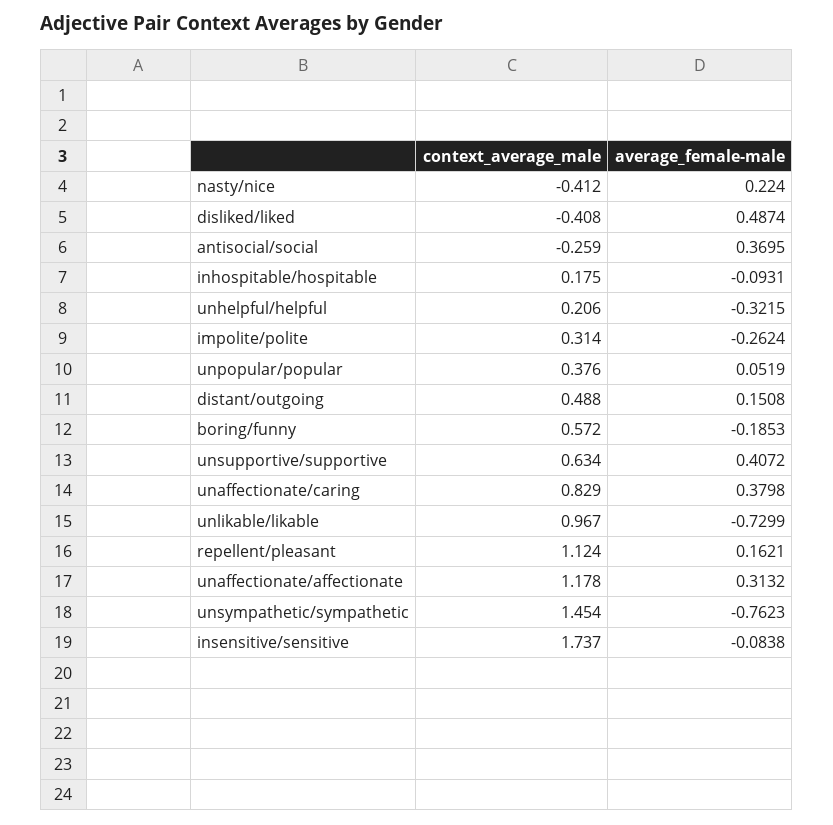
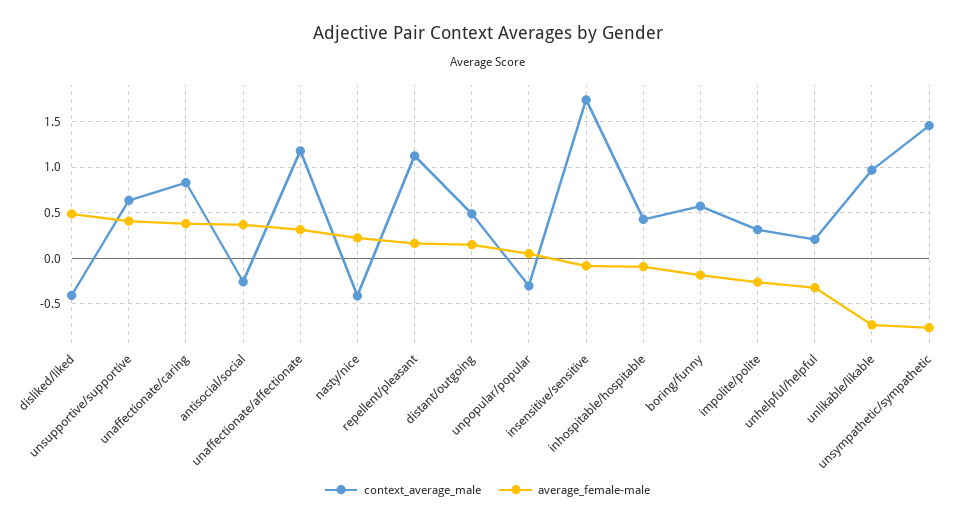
  {
    "context_average_male": {
      "nasty/nice": -0.412,
      "disliked/liked": -0.408,
      "antisocial/social": -0.259,
-     "inhospitable/hospitable": 0.175,
+     "inhospitable/hospitable": 0.4,
      "unhelpful/helpful": 0.206,
      "impolite/polite": 0.314,
-     "unpopular/popular": 0.376,
+     "unpopular/popular": -0.3,
      "distant/outgoing": 0.488,
      "boring/funny": 0.572,
      "unsupportive/supportive": 0.634,
      "unaffectionate/caring": 0.829,
      "unlikable/likable": 0.967,
      "repellent/pleasant": 1.124,
      "unaffectionate/affectionate": 1.178,
      "unsympathetic/sympathetic": 1.454,
      "insensitive/sensitive": 1.737
    },
    "average_female-male": {
      "nasty/nice": 0.224,
      "disliked/liked": 0.4874,
      "antisocial/social": 0.3695,
      "inhospitable/hospitable": -0.0931,
      "unhelpful/helpful": -0.3215,
      "impolite/polite": -0.2624,
      "unpopular/popular": 0.0519,
      "distant/outgoing": 0.1508,
      "boring/funny": -0.1853,
      "unsupportive/supportive": 0.4072,
      "unaffectionate/caring": 0.3798,
      "unlikable/likable": -0.7299,
      "repellent/pleasant": 0.1621,
      "unaffectionate/affectionate": 0.3132,
      "unsympathetic/sympathetic": -0.7623,
      "insensitive/sensitive": -0.0838
    }
  }

